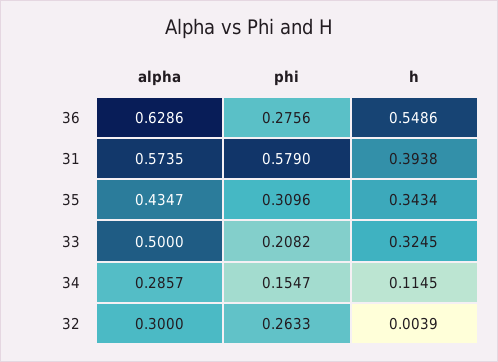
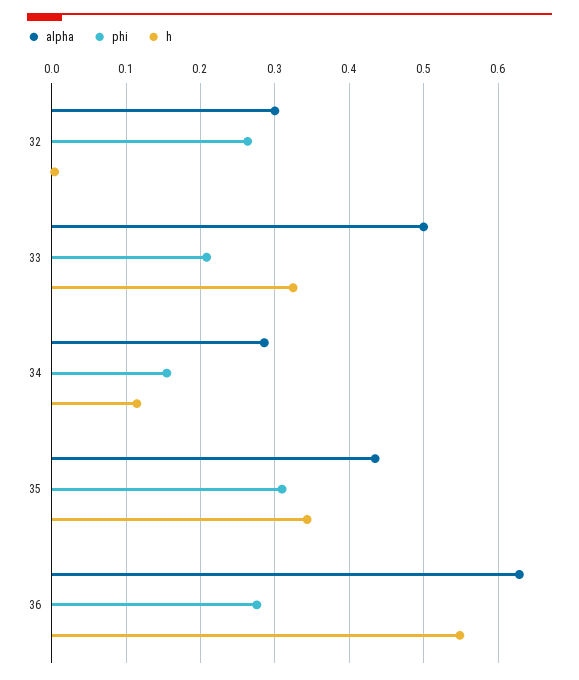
  {
    "alpha": {
      "36": 0.6286,
-     "31": 0.5735,
      "35": 0.4347,
      "33": 0.5,
      "34": 0.2857,
      "32": 0.3
    },
    "phi": {
      "36": 0.2756,
-     "31": 0.579,
      "35": 0.3096,
      "33": 0.2082,
      "34": 0.1547,
      "32": 0.2633
    },
    "h": {
      "36": 0.5486,
-     "31": 0.3938,
      "35": 0.3434,
      "33": 0.3245,
      "34": 0.1145,
      "32": 0.0039
    }
  }

